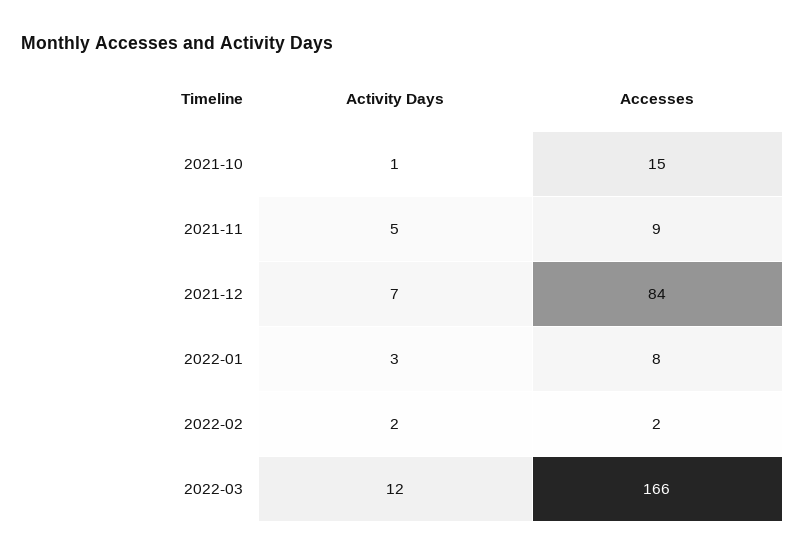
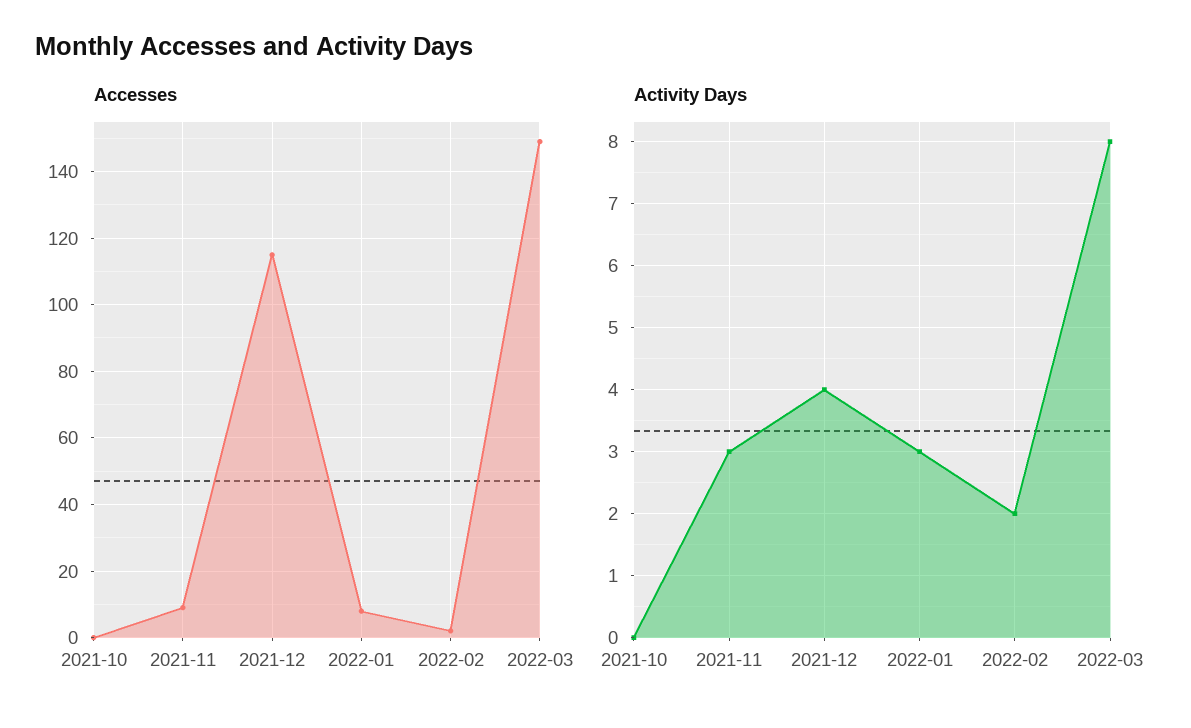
  {
    "Activity Days": {
-     "2021-10": 1,
+     "2021-10": 0,
-     "2021-11": 5,
+     "2021-11": 3,
-     "2021-12": 7,
+     "2021-12": 4,
      "2022-01": 3,
      "2022-02": 2,
-     "2022-03": 12
+     "2022-03": 8
    },
    "Accesses": {
-     "2021-10": 15,
+     "2021-10": 0,
      "2021-11": 9,
-     "2021-12": 84,
+     "2021-12": 115,
      "2022-01": 8,
      "2022-02": 2,
-     "2022-03": 166
+     "2022-03": 150
    }
  }

